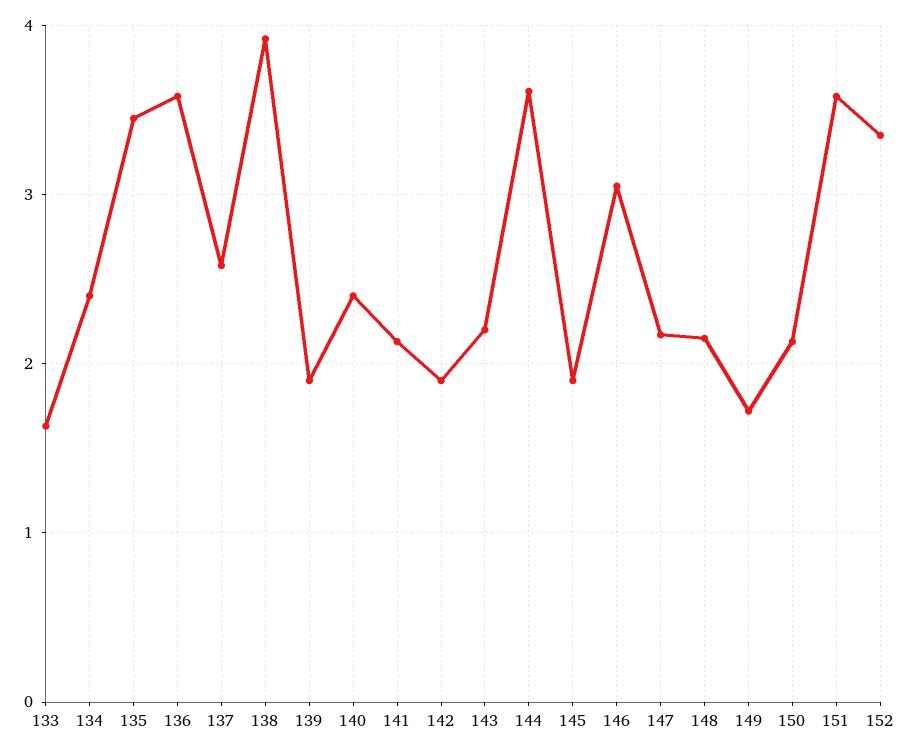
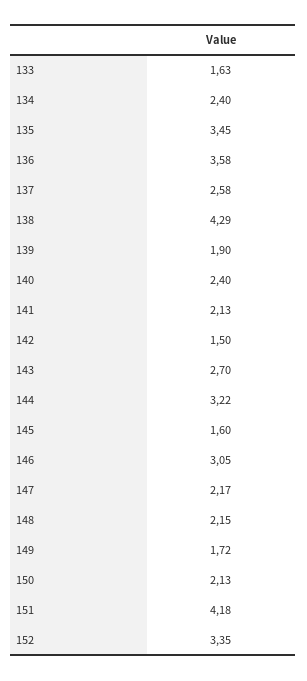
  {
    "133": 1.63,
    "134": 2.4,
    "135": 3.45,
    "136": 3.58,
    "137": 2.58,
-   "138": 3.9,
+   "138": 4.29,
    "139": 1.9,
    "140": 2.4,
    "141": 2.13,
-   "142": 1.9,
+   "142": 1.5,
-   "143": 2.2,
+   "143": 2.7,
-   "144": 3.6,
+   "144": 3.22,
-   "145": 1.9,
+   "145": 1.6,
    "146": 3.05,
    "147": 2.17,
    "148": 2.15,
    "149": 1.72,
    "150": 2.13,
-   "151": 3.6,
+   "151": 4.18,
    "152": 3.35
  }

